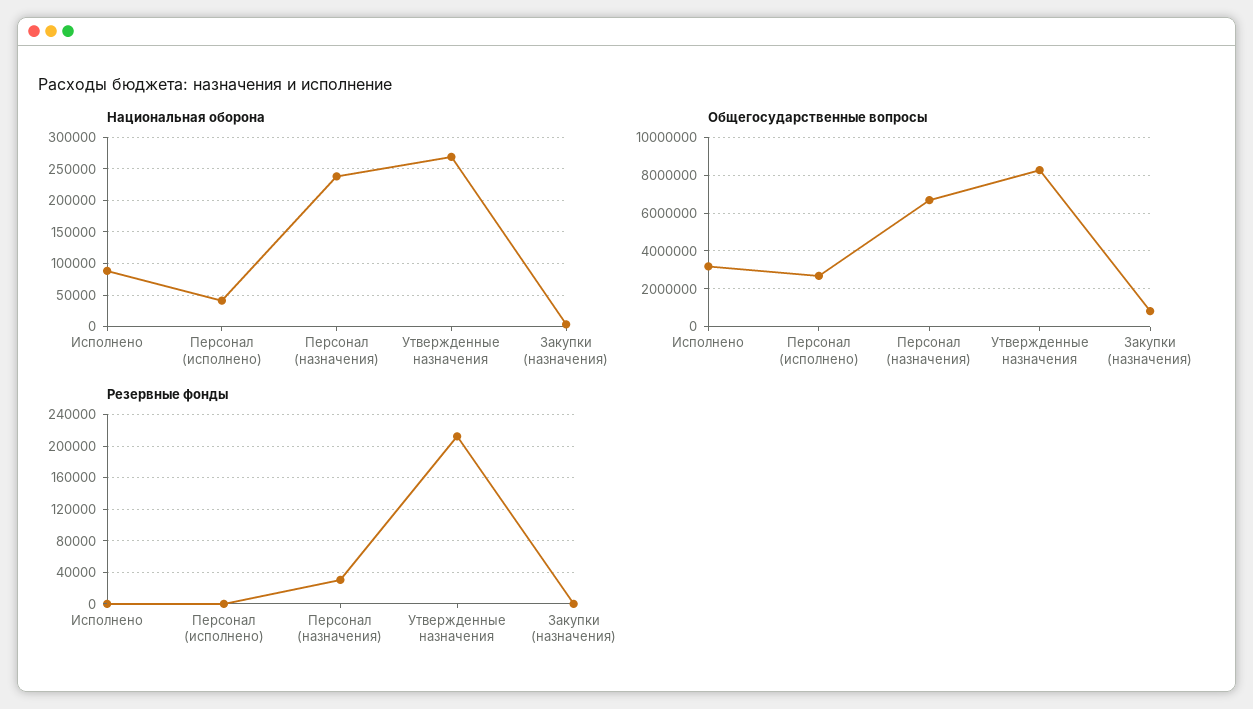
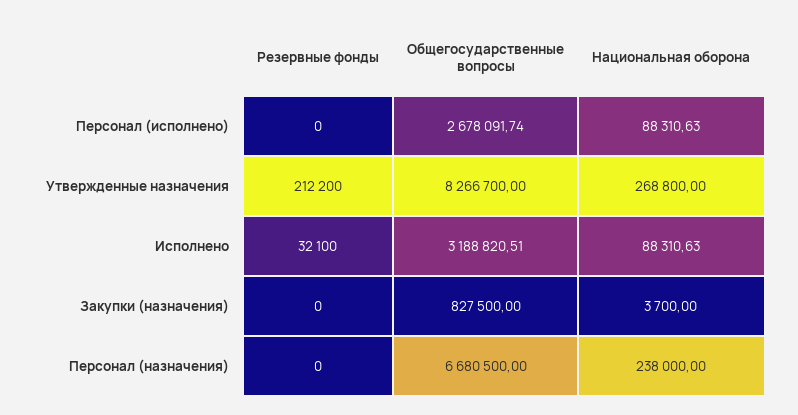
  {
    "Национальная оборона": {
      "Исполнено": 88310.63,
-     "Персонал (исполнено)": 40000,
+     "Персонал (исполнено)": 88310.63,
      "Персонал (назначения)": 238000,
      "Утвержденные назначения": 268800,
      "Закупки (назначения)": 3700
    },
    "Общегосударственные вопросы": {
      "Исполнено": 3188820.51,
      "Персонал (исполнено)": 2678091.74,
      "Персонал (назначения)": 6680500,
      "Утвержденные назначения": 8266700,
      "Закупки (назначения)": 827500
    },
    "Резервные фонды": {
-     "Исполнено": 0,
+     "Исполнено": 32100,
      "Персонал (исполнено)": 0,
-     "Персонал (назначения)": 30000,
+     "Персонал (назначения)": 0,
      "Утвержденные назначения": 212200,
      "Закупки (назначения)": 0
    }
  }

